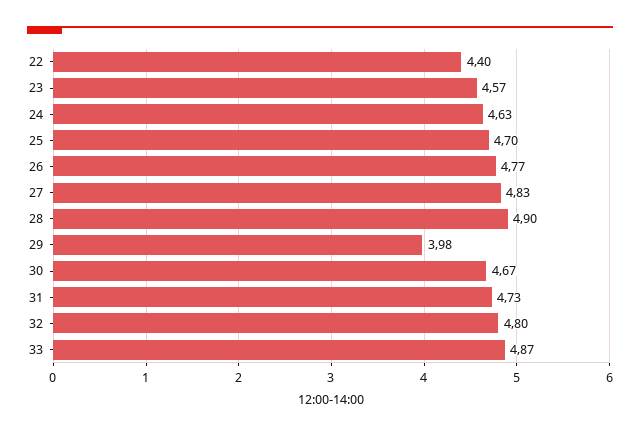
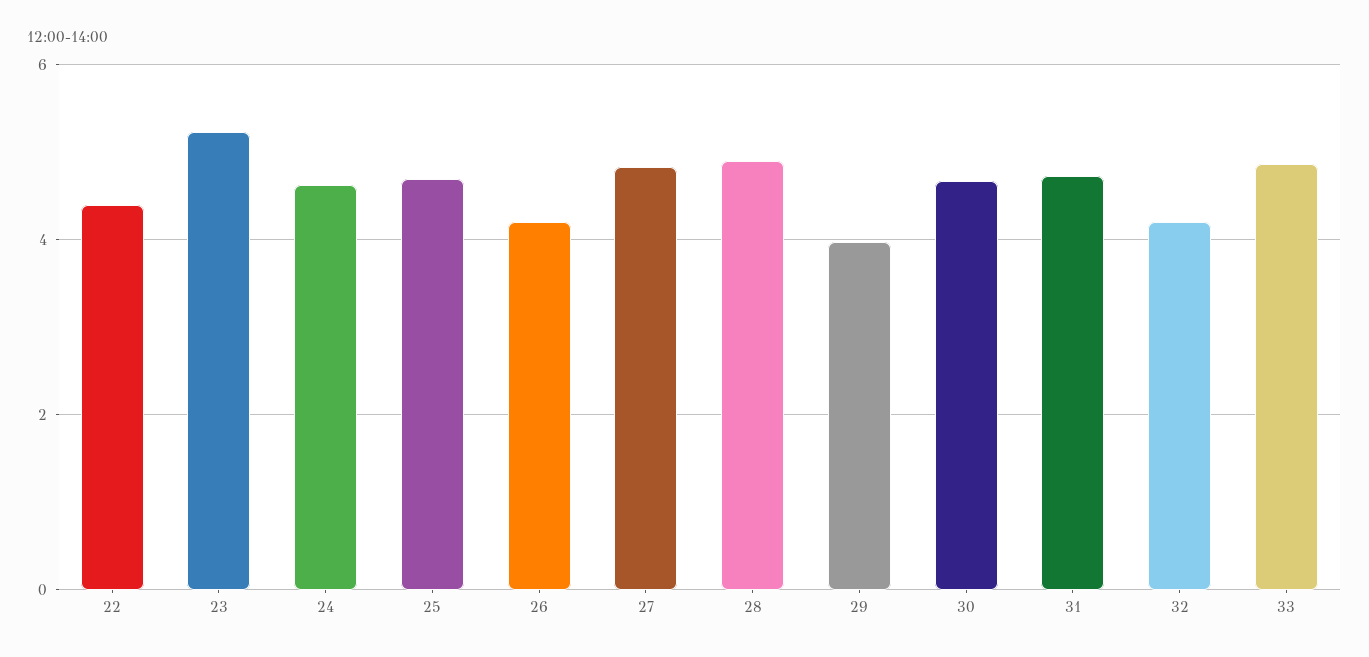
  {
    "22": 4.4,
-   "23": 4.57,
+   "23": 5.2,
    "24": 4.63,
    "25": 4.7,
-   "26": 4.77,
+   "26": 4.2,
    "27": 4.83,
    "28": 4.9,
    "29": 3.98,
    "30": 4.67,
    "31": 4.73,
-   "32": 4.8,
+   "32": 4.2,
    "33": 4.87
  }

